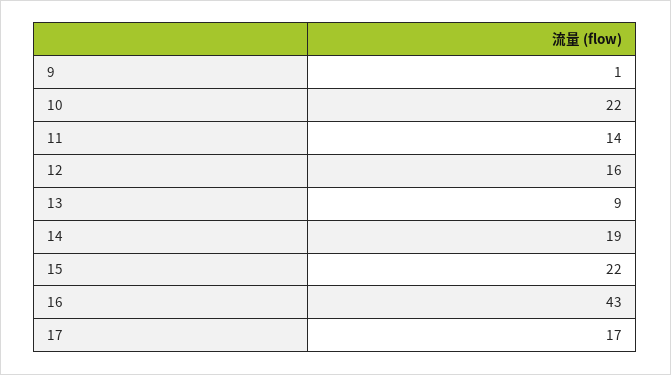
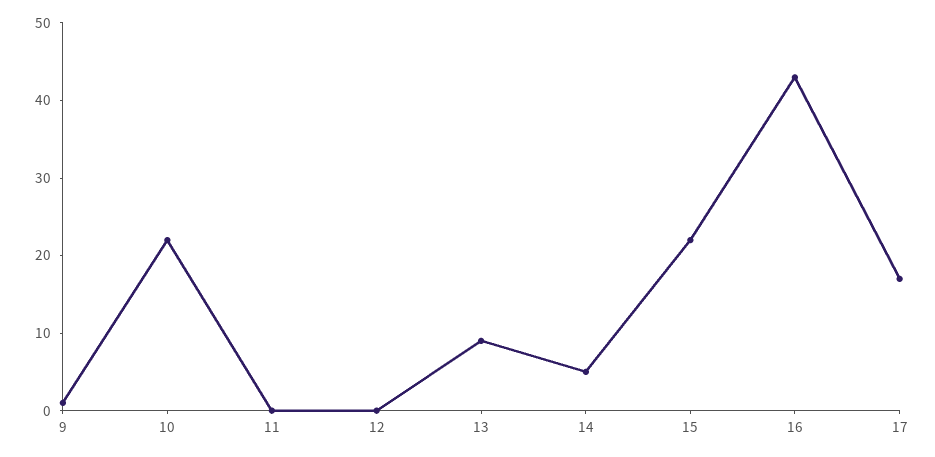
  {
    "9": 1,
    "10": 22,
-   "11": 14,
+   "11": 0,
-   "12": 16,
+   "12": 0,
    "13": 9,
-   "14": 19,
+   "14": 5,
    "15": 22,
    "16": 43,
    "17": 17
  }

